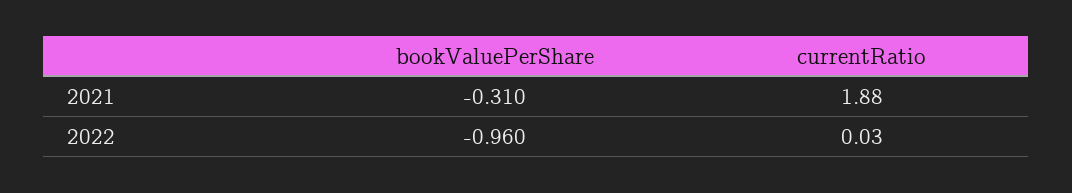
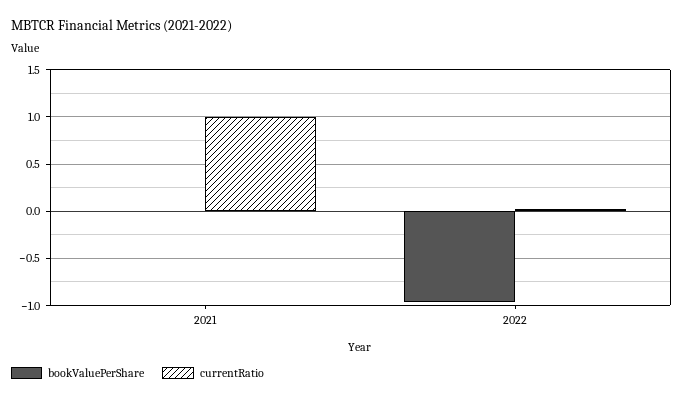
  {
    "bookValuePerShare": {
-     "2021": -0.31,
+     "2021": 0,
      "2022": -0.96
    },
    "currentRatio": {
-     "2021": 1.88,
+     "2021": 1,
      "2022": 0.03
    }
  }

